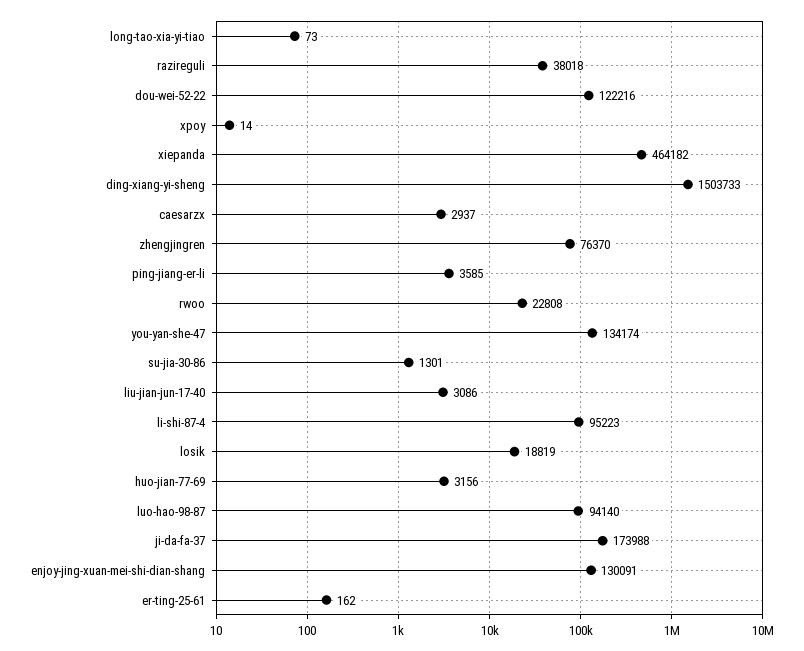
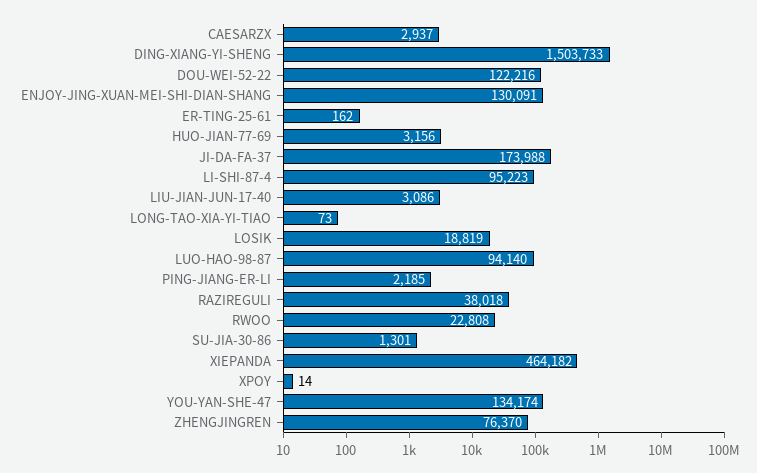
  {
    "long-tao-xia-yi-tiao": 73,
    "razireguli": 38018,
    "dou-wei-52-22": 122216,
    "xpoy": 14,
    "xiepanda": 464182,
    "ding-xiang-yi-sheng": 1503733,
    "caesarzx": 2937,
    "zhengjingren": 76370,
-   "ping-jiang-er-li": 3585,
+   "ping-jiang-er-li": 2185,
    "rwoo": 22808,
    "you-yan-she-47": 134174,
    "su-jia-30-86": 1301,
    "liu-jian-jun-17-40": 3086,
    "li-shi-87-4": 95223,
    "losik": 18819,
    "huo-jian-77-69": 3156,
    "luo-hao-98-87": 94140,
    "ji-da-fa-37": 173988,
    "enjoy-jing-xuan-mei-shi-dian-shang": 130091,
    "er-ting-25-61": 162
  }

